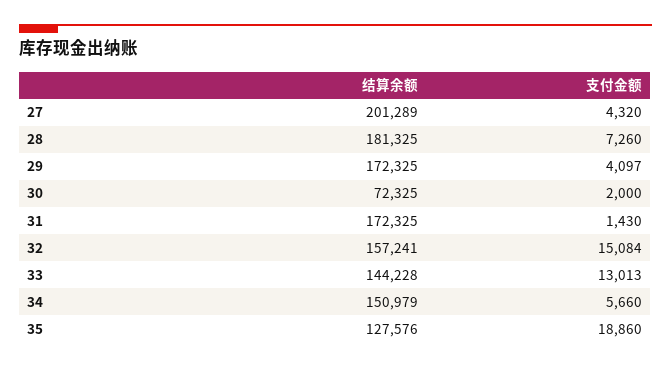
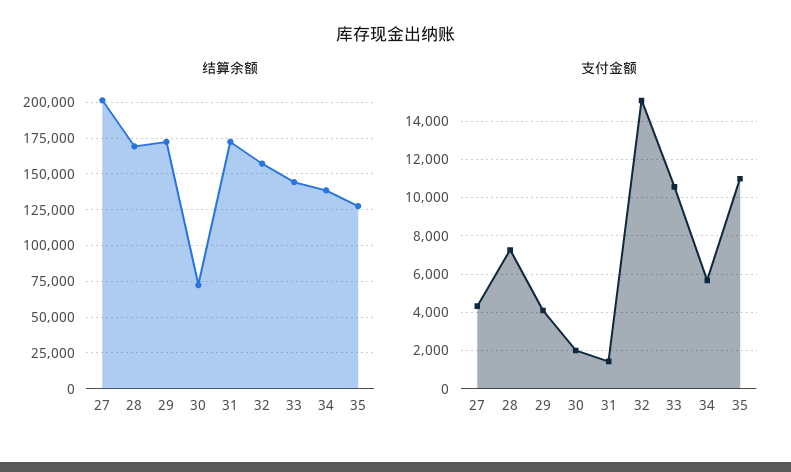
  {
    "结算余额": {
      "27": 201289,
-     "28": 181325,
+     "28": 170000,
      "29": 172325,
      "30": 72325,
      "31": 172325,
      "32": 157241,
      "33": 144228,
-     "34": 150979,
+     "34": 140000,
      "35": 127576
    },
    "支付金额": {
      "27": 4320,
      "28": 7260,
      "29": 4097,
      "30": 2000,
      "31": 1430,
      "32": 15084,
-     "33": 13013,
+     "33": 10500,
      "34": 5660,
-     "35": 18860
+     "35": 11000
    }
  }

